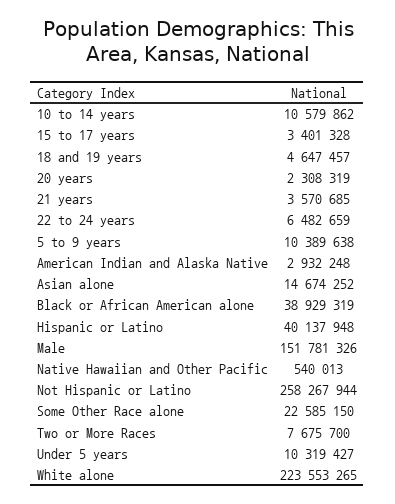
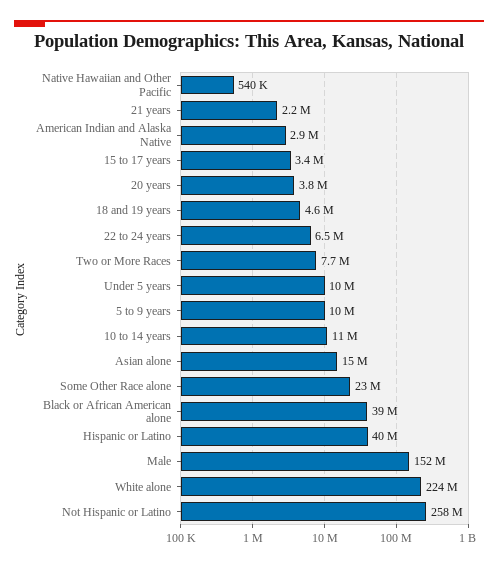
  {
    "10 to 14 years": 10579862,
    "15 to 17 years": 3401328,
    "18 and 19 years": 4647457,
-   "20 years": 2308319,
+   "20 years": 3800000,
-   "21 years": 3570685,
+   "21 years": 2200000,
    "22 to 24 years": 6482659,
    "5 to 9 years": 10389638,
    "American Indian and Alaska Native": 2932248,
    "Asian alone": 14674252,
    "Black or African American alone": 38929319,
    "Hispanic or Latino": 40137948,
    "Male": 151781326,
    "Native Hawaiian and Other Pacific": 540013,
    "Not Hispanic or Latino": 258267944,
    "Some Other Race alone": 22585150,
    "Two or More Races": 7675700,
    "Under 5 years": 10319427,
    "White alone": 223553265
  }

